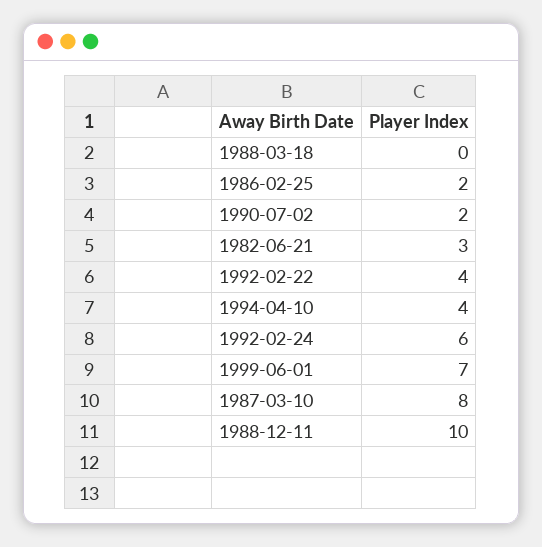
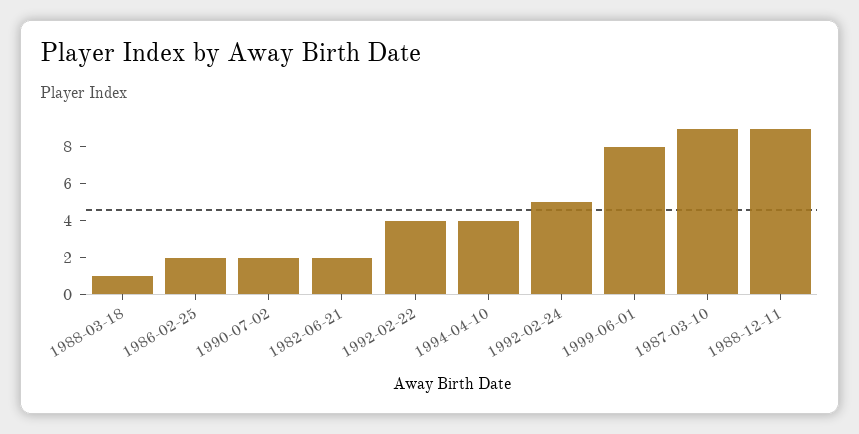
  {
-   "1988-03-18": 0,
+   "1988-03-18": 1,
    "1986-02-25": 2,
    "1990-07-02": 2,
-   "1982-06-21": 3,
+   "1982-06-21": 2,
    "1992-02-22": 4,
    "1994-04-10": 4,
-   "1992-02-24": 6,
+   "1992-02-24": 5,
-   "1999-06-01": 7,
+   "1999-06-01": 8,
-   "1987-03-10": 8,
+   "1987-03-10": 9,
-   "1988-12-11": 10
+   "1988-12-11": 9
  }

